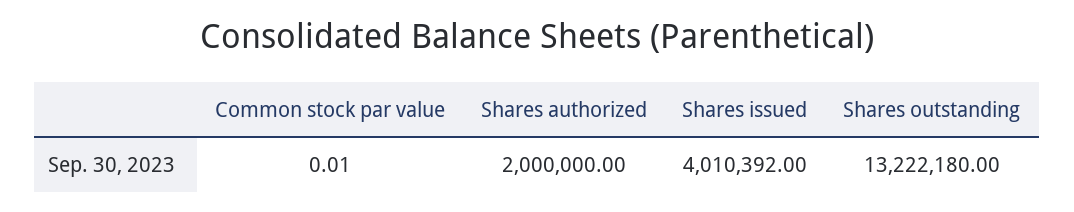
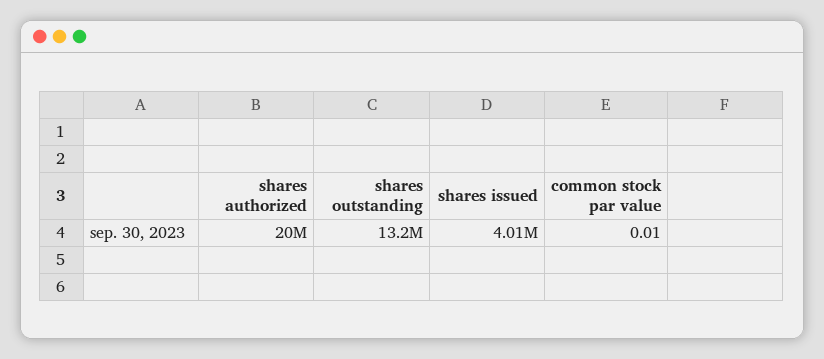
  {
    "Common stock par value": 0.01,
-   "Shares authorized": 2000000,
+   "Shares authorized": 20000000,
    "Shares issued": 4010392,
    "Shares outstanding": 13222180
  }

